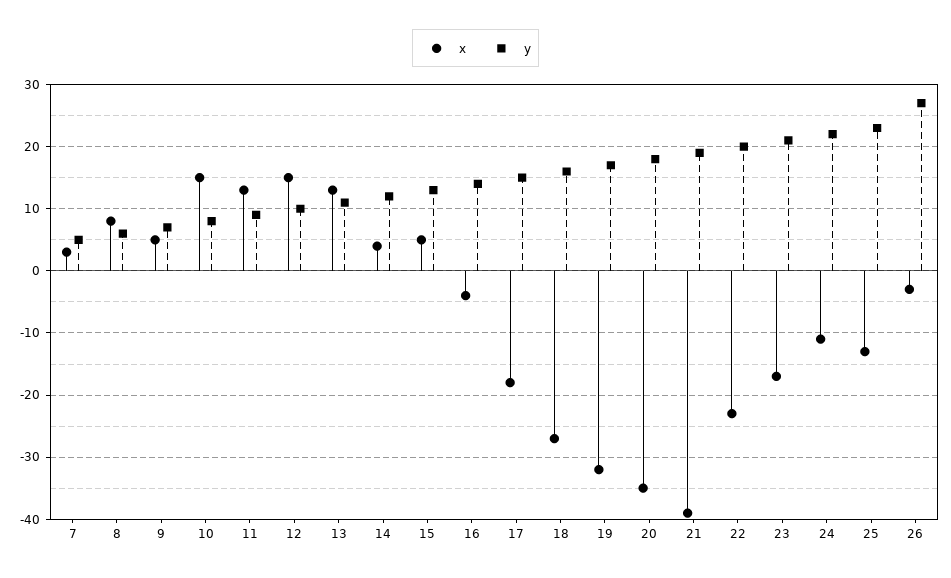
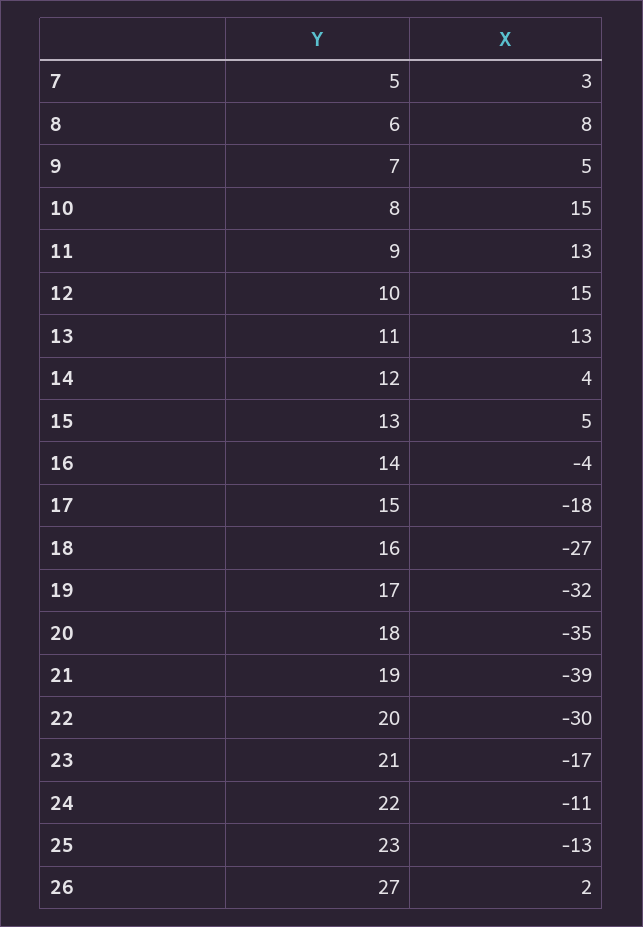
  {
    "x": {
      "7": 3,
      "8": 8,
      "9": 5,
      "10": 15,
      "11": 13,
      "12": 15,
      "13": 13,
      "14": 4,
      "15": 5,
      "16": -4,
      "17": -18,
      "18": -27,
      "19": -32,
      "20": -35,
      "21": -39,
-     "22": -23,
+     "22": -30,
      "23": -17,
      "24": -11,
      "25": -13,
-     "26": -3
+     "26": 2
    },
    "y": {
      "7": 5,
      "8": 6,
      "9": 7,
      "10": 8,
      "11": 9,
      "12": 10,
      "13": 11,
      "14": 12,
      "15": 13,
      "16": 14,
      "17": 15,
      "18": 16,
      "19": 17,
      "20": 18,
      "21": 19,
      "22": 20,
      "23": 21,
      "24": 22,
      "25": 23,
      "26": 27
    }
  }

